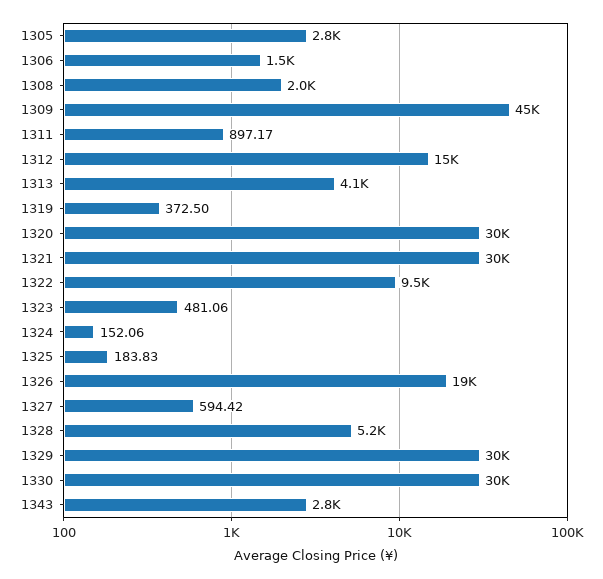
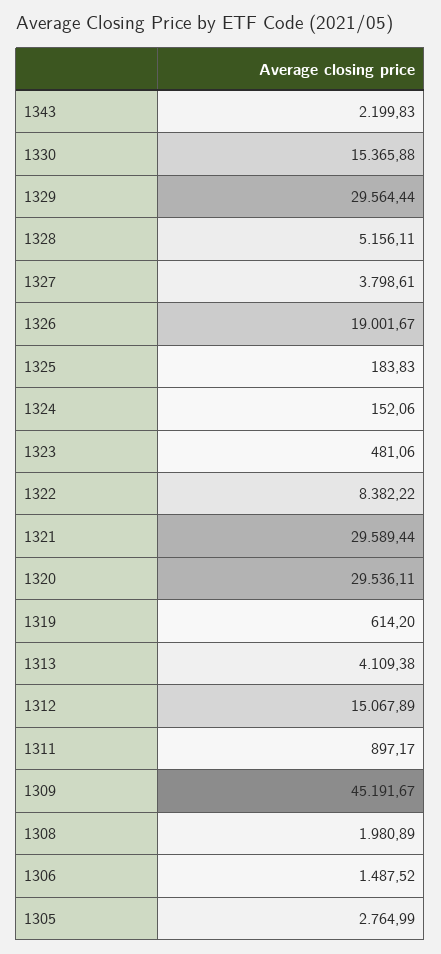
  {
    "1305": 2764.99,
    "1306": 1487.52,
    "1308": 1980.89,
    "1309": 45191.67,
    "1311": 897.17,
    "1312": 15067.89,
    "1313": 4109.38,
-   "1319": 372.5,
+   "1319": 614.2,
    "1320": 29536.11,
    "1321": 29589.44,
-   "1322": 9500,
+   "1322": 8382.22,
    "1323": 481.06,
    "1324": 152.06,
    "1325": 183.83,
    "1326": 19001.67,
-   "1327": 594.42,
+   "1327": 3798.61,
    "1328": 5156.11,
    "1329": 29564.44,
-   "1330": 30000,
+   "1330": 15365.88,
-   "1343": 2800
+   "1343": 2199.83
  }

